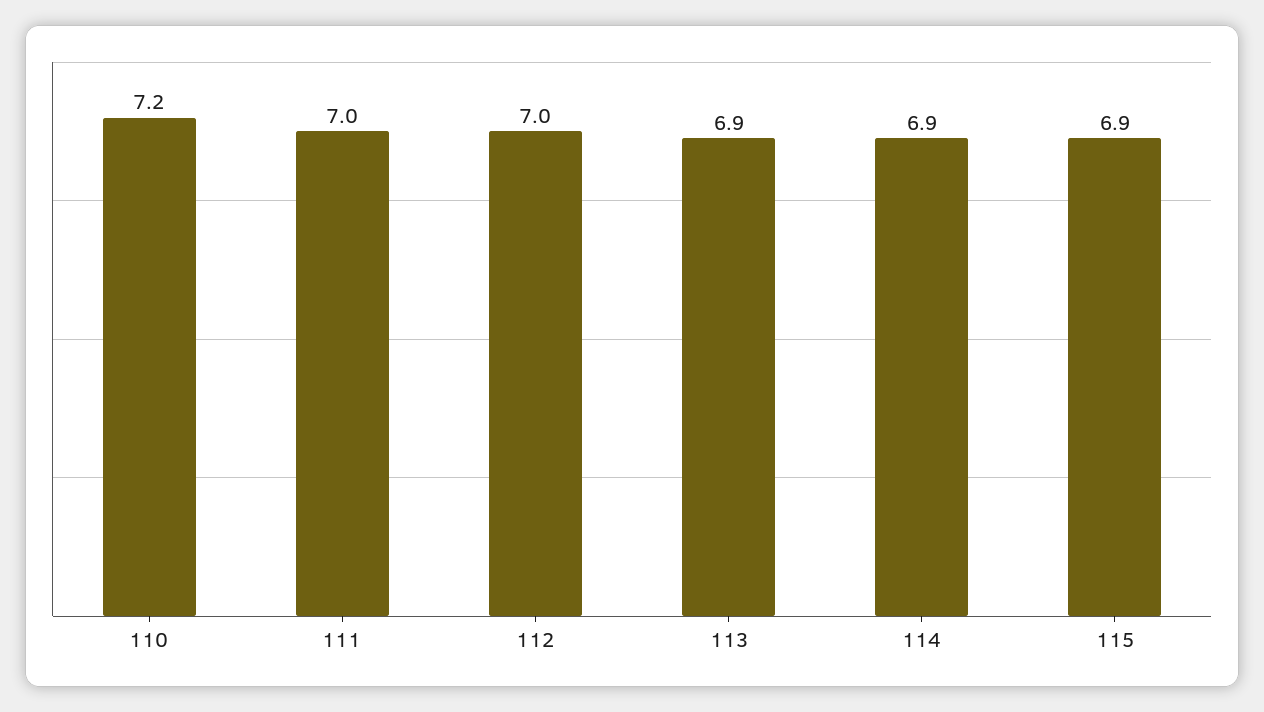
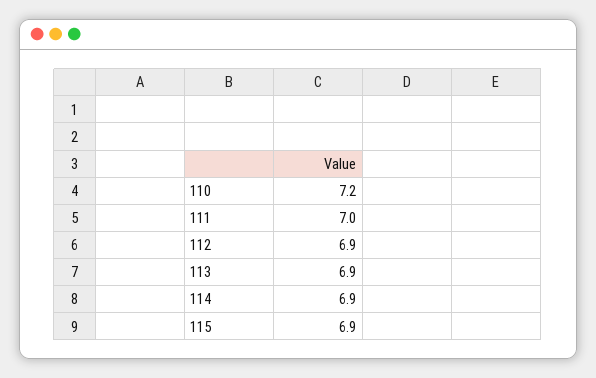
  {
    "110": 7.2,
    "111": 7,
-   "112": 7,
+   "112": 6.9,
    "113": 6.9,
    "114": 6.9,
    "115": 6.9
  }

